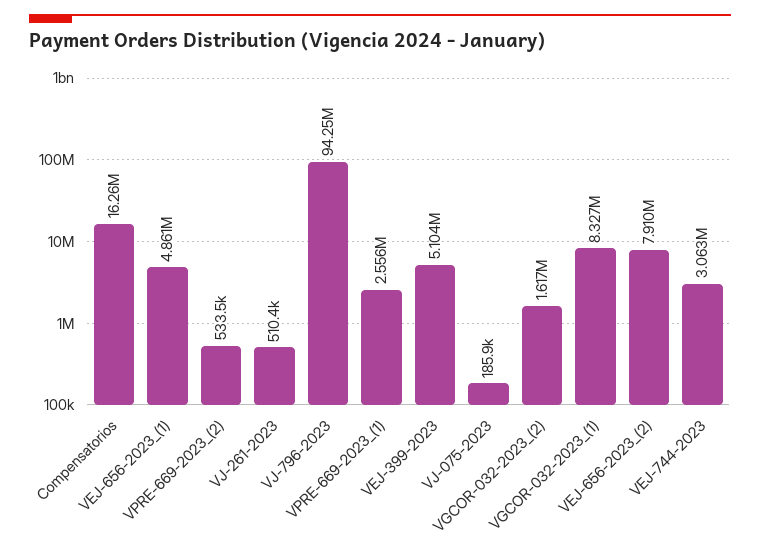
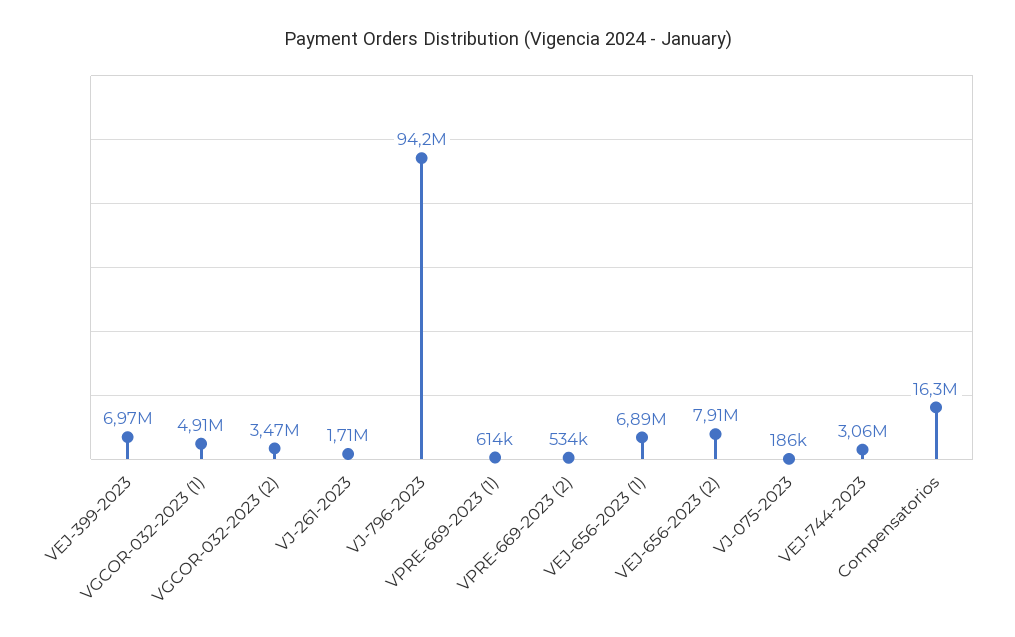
  {
    "Compensatorios": 16260000,
-   "VEJ-656-2023_(1)": 4861000,
+   "VEJ-656-2023_(1)": 6890000,
    "VPRE-669-2023_(2)": 533500,
-   "VJ-261-2023": 510400,
+   "VJ-261-2023": 1710000,
    "VJ-796-2023": 94250000,
-   "VPRE-669-2023_(1)": 2556000,
+   "VPRE-669-2023_(1)": 614000,
-   "VEJ-399-2023": 5104000,
+   "VEJ-399-2023": 6970000,
    "VJ-075-2023": 185900,
-   "VGCOR-032-2023_(2)": 1617000,
+   "VGCOR-032-2023_(2)": 3470000,
-   "VGCOR-032-2023_(1)": 8327000,
+   "VGCOR-032-2023_(1)": 4910000,
    "VEJ-656-2023_(2)": 7910000,
    "VEJ-744-2023": 3063000
  }

